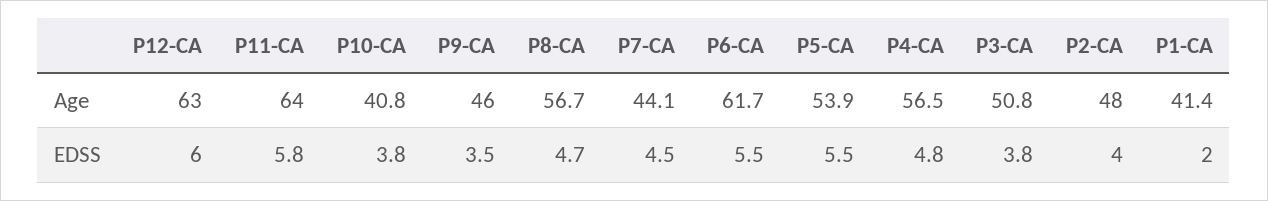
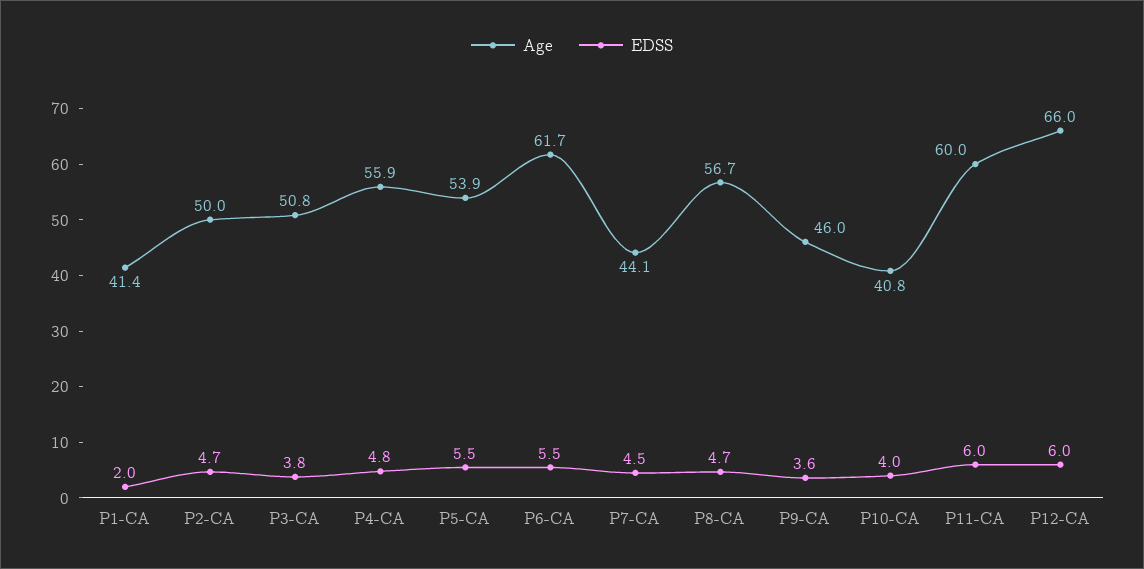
  {
    "Age": {
-     "P12-CA": 63,
+     "P12-CA": 66,
-     "P11-CA": 64,
+     "P11-CA": 60,
      "P10-CA": 40.8,
      "P9-CA": 46,
      "P8-CA": 56.7,
      "P7-CA": 44.1,
      "P6-CA": 61.7,
      "P5-CA": 53.9,
-     "P4-CA": 56.5,
+     "P4-CA": 55.9,
      "P3-CA": 50.8,
-     "P2-CA": 48,
+     "P2-CA": 50,
      "P1-CA": 41.4
    },
    "EDSS": {
      "P12-CA": 6,
-     "P11-CA": 5.8,
+     "P11-CA": 6,
-     "P10-CA": 3.8,
+     "P10-CA": 4,
-     "P9-CA": 3.5,
+     "P9-CA": 3.6,
      "P8-CA": 4.7,
      "P7-CA": 4.5,
      "P6-CA": 5.5,
      "P5-CA": 5.5,
      "P4-CA": 4.8,
      "P3-CA": 3.8,
-     "P2-CA": 4,
+     "P2-CA": 4.7,
      "P1-CA": 2
    }
  }

